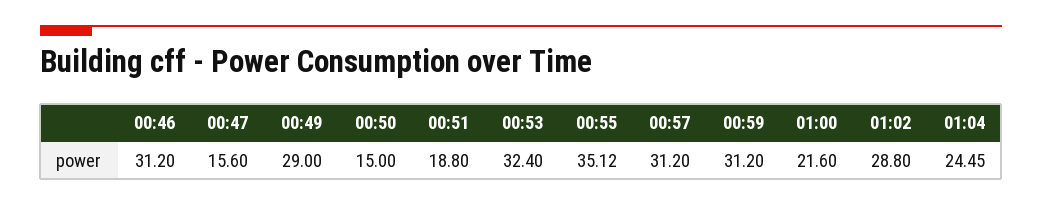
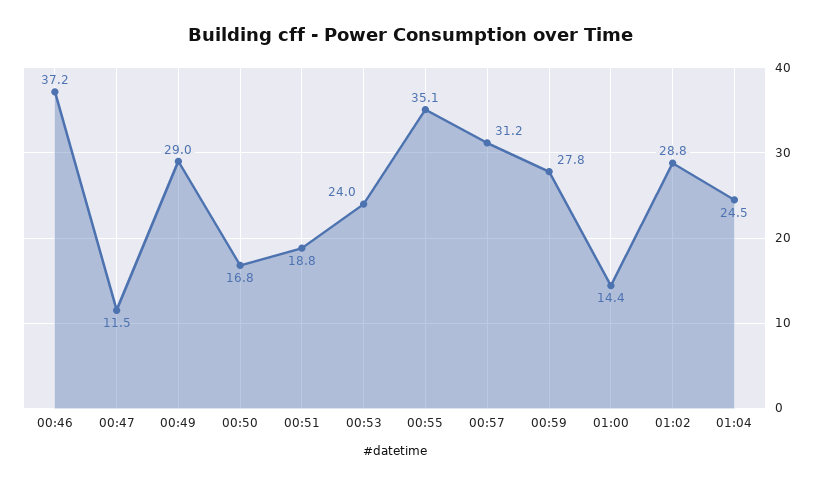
  {
-   "00:46": 31.2,
+   "00:46": 37.2,
-   "00:47": 15.6,
+   "00:47": 11.5,
    "00:49": 29,
-   "00:50": 15,
+   "00:50": 16.8,
    "00:51": 18.8,
-   "00:53": 32.4,
+   "00:53": 24,
    "00:55": 35.12,
    "00:57": 31.2,
-   "00:59": 31.2,
+   "00:59": 27.8,
-   "01:00": 21.6,
+   "01:00": 14.4,
    "01:02": 28.8,
    "01:04": 24.45
  }

